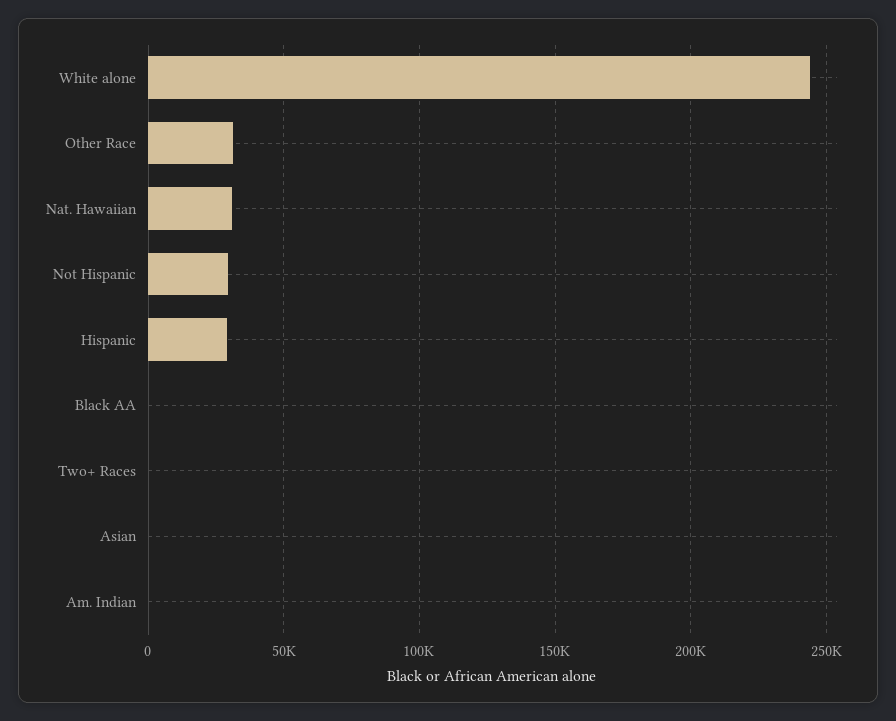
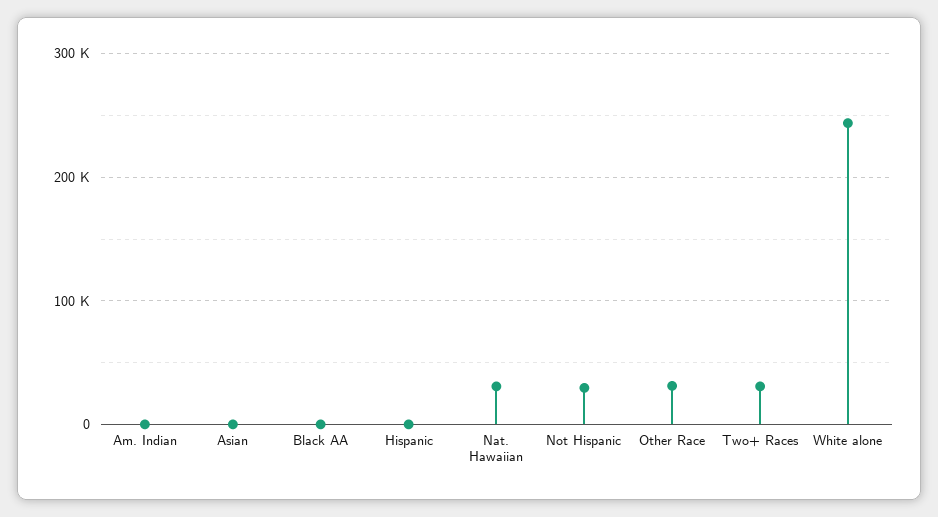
  {
    "White alone": 245000,
    "Other Race": 30000,
    "Nat. Hawaiian": 30000,
    "Not Hispanic": 30000,
-   "Hispanic": 30000,
+   "Hispanic": 0,
    "Black AA": 0,
-   "Two+ Races": 0,
+   "Two+ Races": 30000,
    "Asian": 0,
    "Am. Indian": 0
  }

